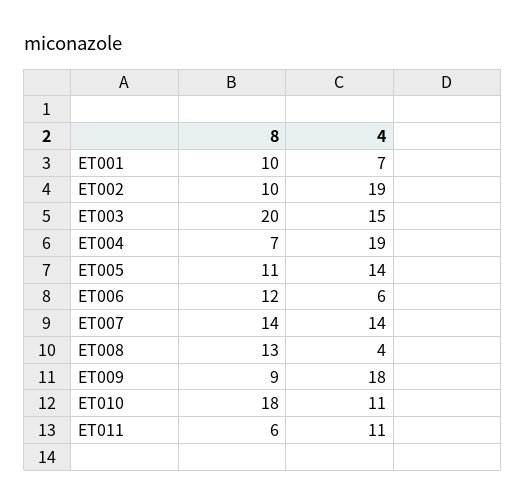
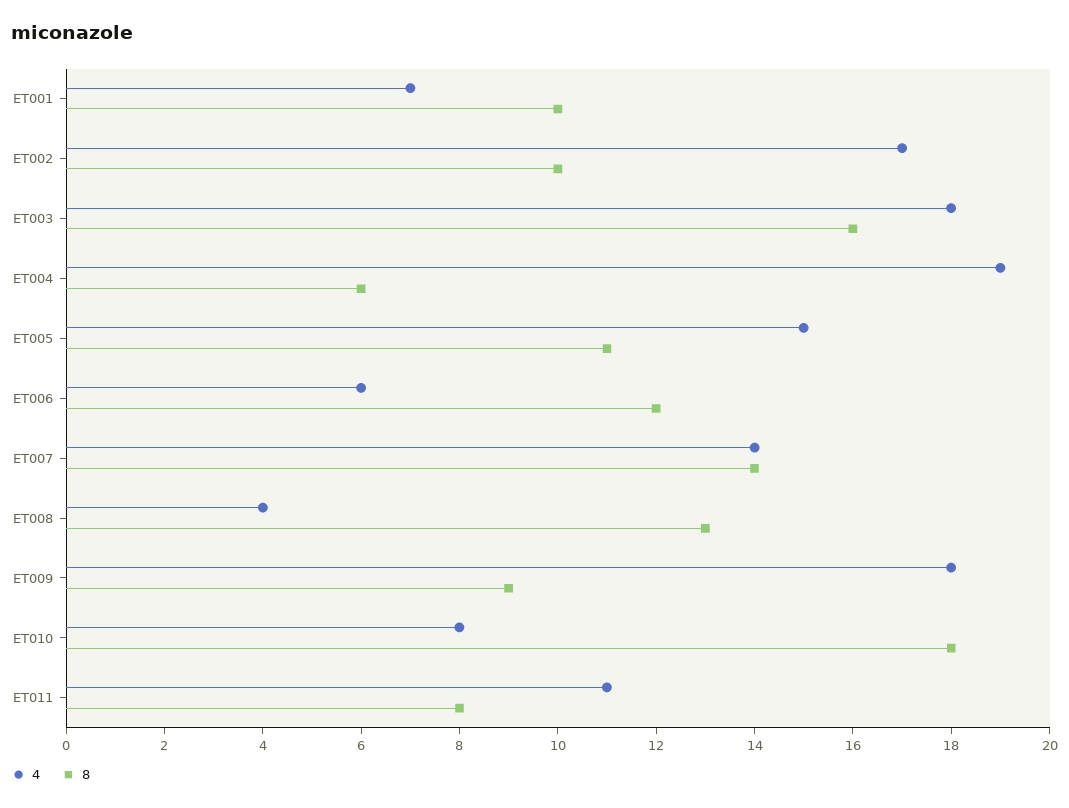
  {
    "8": {
      "ET001": 10,
      "ET002": 10,
-     "ET003": 20,
+     "ET003": 16,
-     "ET004": 7,
+     "ET004": 6,
      "ET005": 11,
      "ET006": 12,
      "ET007": 14,
      "ET008": 13,
      "ET009": 9,
      "ET010": 18,
-     "ET011": 6
+     "ET011": 8
    },
    "4": {
      "ET001": 7,
-     "ET002": 19,
+     "ET002": 17,
-     "ET003": 15,
+     "ET003": 18,
      "ET004": 19,
-     "ET005": 14,
+     "ET005": 15,
      "ET006": 6,
      "ET007": 14,
      "ET008": 4,
      "ET009": 18,
-     "ET010": 11,
+     "ET010": 8,
      "ET011": 11
    }
  }

